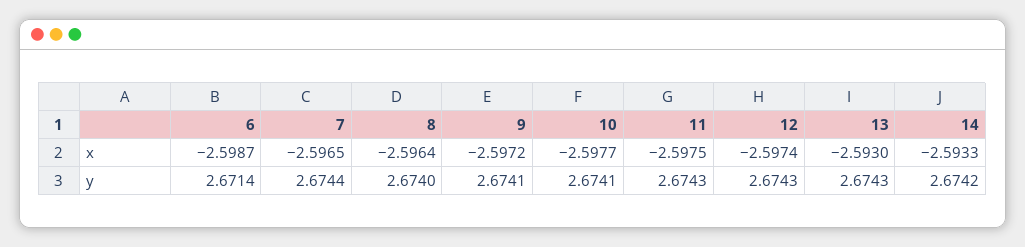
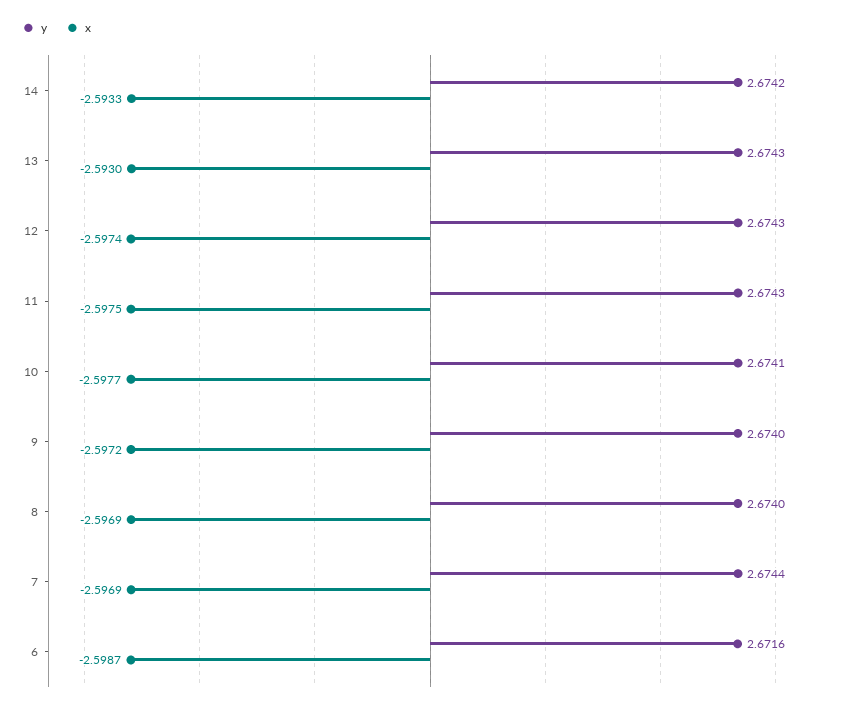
  {
    "x": {
      "6": -2.5987,
-     "7": -2.5965,
+     "7": -2.5969,
-     "8": -2.5964,
+     "8": -2.5969,
      "9": -2.5972,
      "10": -2.5977,
      "11": -2.5975,
      "12": -2.5974,
      "13": -2.593,
      "14": -2.5933
    },
    "y": {
-     "6": 2.6714,
+     "6": 2.6716,
      "7": 2.6744,
      "8": 2.674,
-     "9": 2.6741,
+     "9": 2.674,
      "10": 2.6741,
      "11": 2.6743,
      "12": 2.6743,
      "13": 2.6743,
      "14": 2.6742
    }
  }

